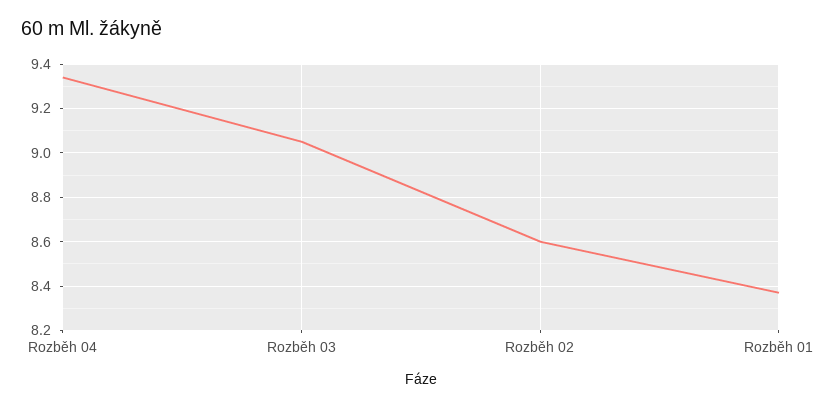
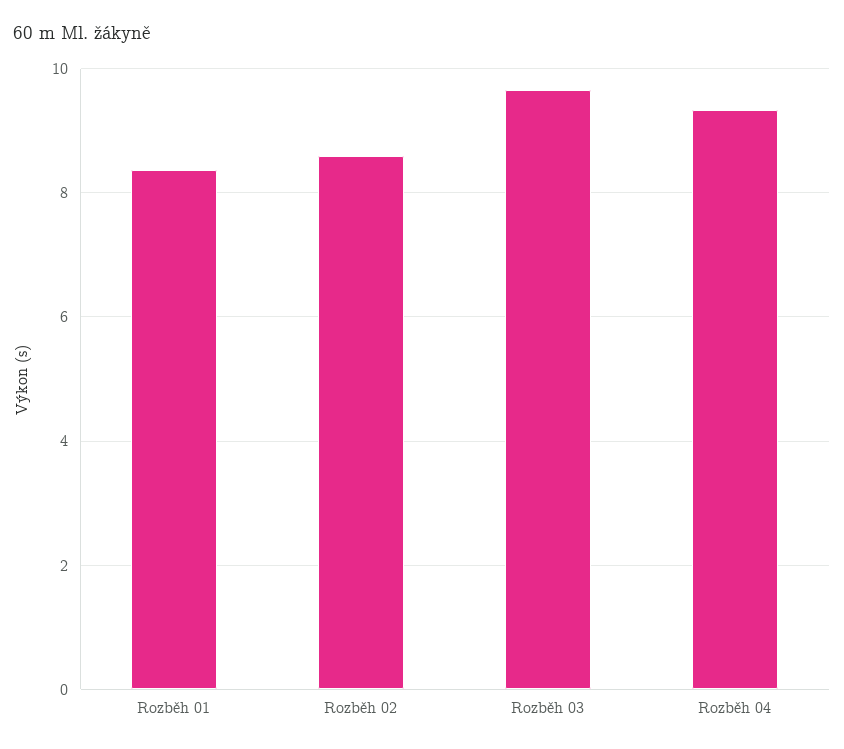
  {
    "Rozběh 04": 9.35,
-   "Rozběh 03": 9.05,
+   "Rozběh 03": 9.6,
    "Rozběh 02": 8.6,
    "Rozběh 01": 8.35
  }

